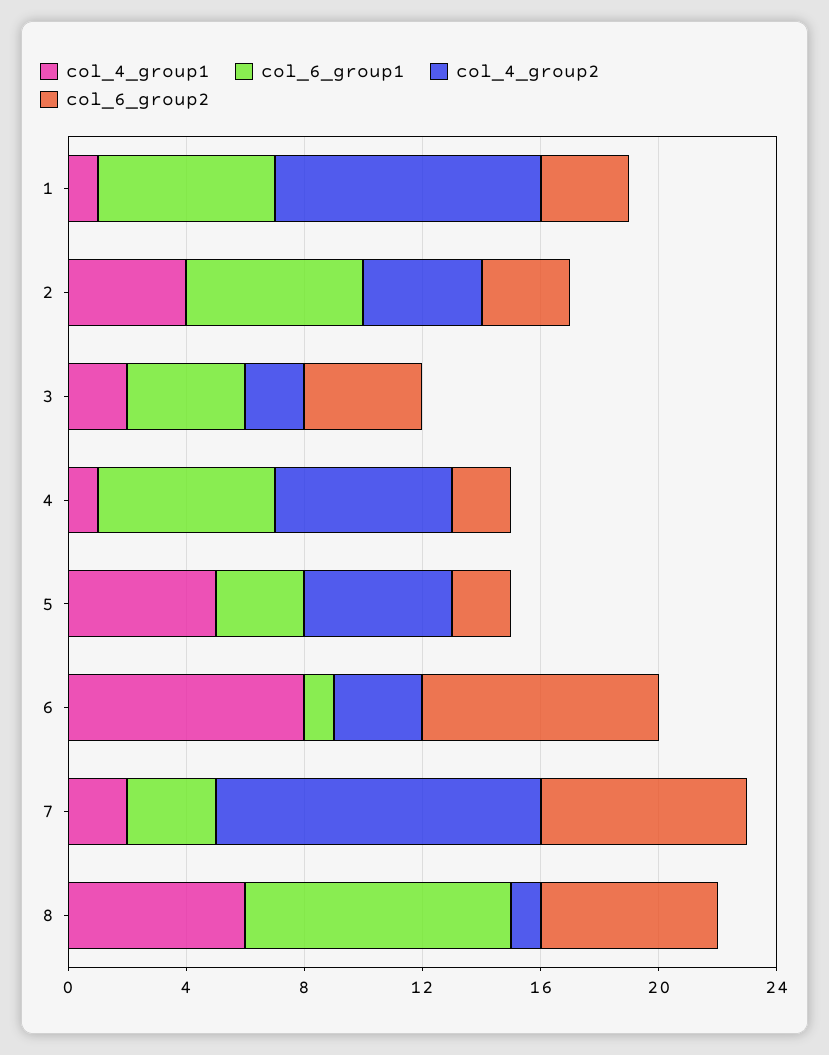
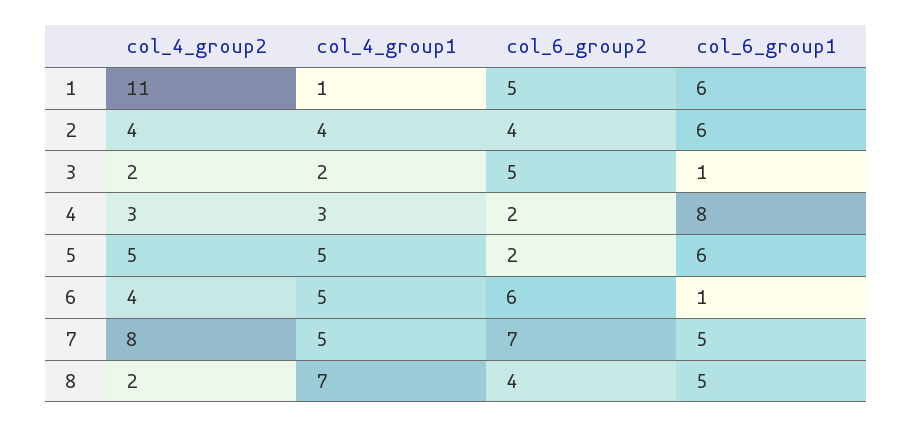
  {
    "col_4_group1": {
      "1": 1,
      "2": 4,
      "3": 2,
-     "4": 1,
+     "4": 3,
      "5": 5,
-     "6": 8,
+     "6": 5,
-     "7": 2,
+     "7": 5,
-     "8": 6
+     "8": 7
    },
    "col_6_group1": {
      "1": 6,
      "2": 6,
-     "3": 4,
+     "3": 1,
-     "4": 6,
+     "4": 8,
-     "5": 3,
+     "5": 6,
      "6": 1,
-     "7": 3,
+     "7": 5,
-     "8": 9
+     "8": 5
    },
    "col_4_group2": {
-     "1": 9,
+     "1": 11,
      "2": 4,
      "3": 2,
-     "4": 6,
+     "4": 3,
      "5": 5,
-     "6": 3,
+     "6": 4,
-     "7": 11,
+     "7": 8,
-     "8": 1
+     "8": 2
    },
    "col_6_group2": {
-     "1": 3,
+     "1": 5,
-     "2": 3,
+     "2": 4,
-     "3": 4,
+     "3": 5,
      "4": 2,
      "5": 2,
-     "6": 8,
+     "6": 6,
      "7": 7,
-     "8": 6
+     "8": 4
    }
  }

